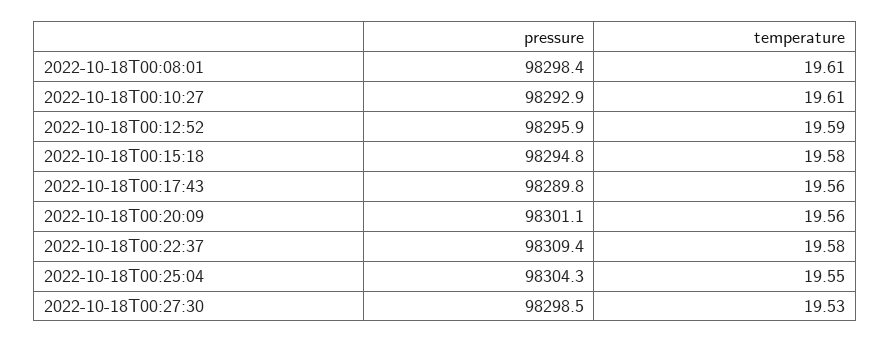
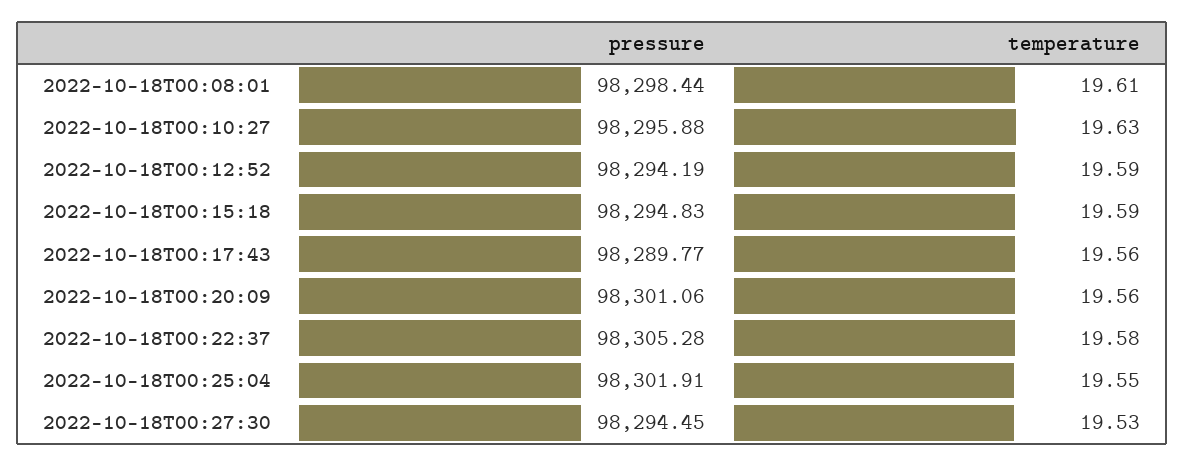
  {
    "pressure": {
      "2022-10-18T00:08:01": 98298.44,
-     "2022-10-18T00:10:27": 98292.9,
+     "2022-10-18T00:10:27": 98295.88,
-     "2022-10-18T00:12:52": 98295.9,
+     "2022-10-18T00:12:52": 98294.19,
      "2022-10-18T00:15:18": 98294.83,
      "2022-10-18T00:17:43": 98289.77,
      "2022-10-18T00:20:09": 98301.06,
-     "2022-10-18T00:22:37": 98309.4,
+     "2022-10-18T00:22:37": 98305.28,
-     "2022-10-18T00:25:04": 98304.3,
+     "2022-10-18T00:25:04": 98301.91,
-     "2022-10-18T00:27:30": 98298.5
+     "2022-10-18T00:27:30": 98294.45
    },
    "temperature": {
      "2022-10-18T00:08:01": 19.61,
-     "2022-10-18T00:10:27": 19.61,
+     "2022-10-18T00:10:27": 19.63,
      "2022-10-18T00:12:52": 19.59,
-     "2022-10-18T00:15:18": 19.58,
+     "2022-10-18T00:15:18": 19.59,
      "2022-10-18T00:17:43": 19.56,
      "2022-10-18T00:20:09": 19.56,
      "2022-10-18T00:22:37": 19.58,
      "2022-10-18T00:25:04": 19.55,
      "2022-10-18T00:27:30": 19.53
    }
  }

